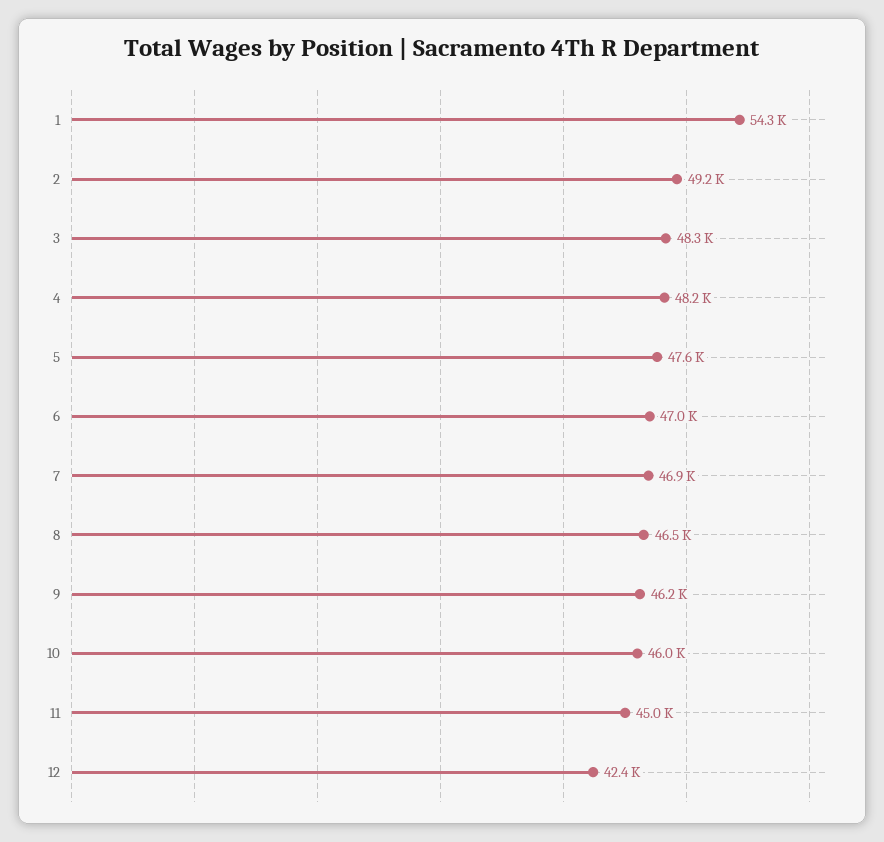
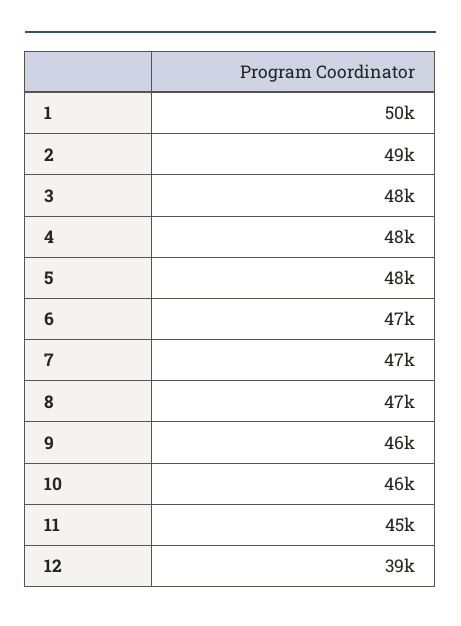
  {
-   "1": 54300,
+   "1": 50000,
    "2": 49200,
    "3": 48300,
    "4": 48200,
    "5": 47600,
    "6": 47000,
    "7": 46900,
    "8": 46500,
    "9": 46200,
    "10": 46000,
    "11": 45000,
-   "12": 42400
+   "12": 39000
  }

